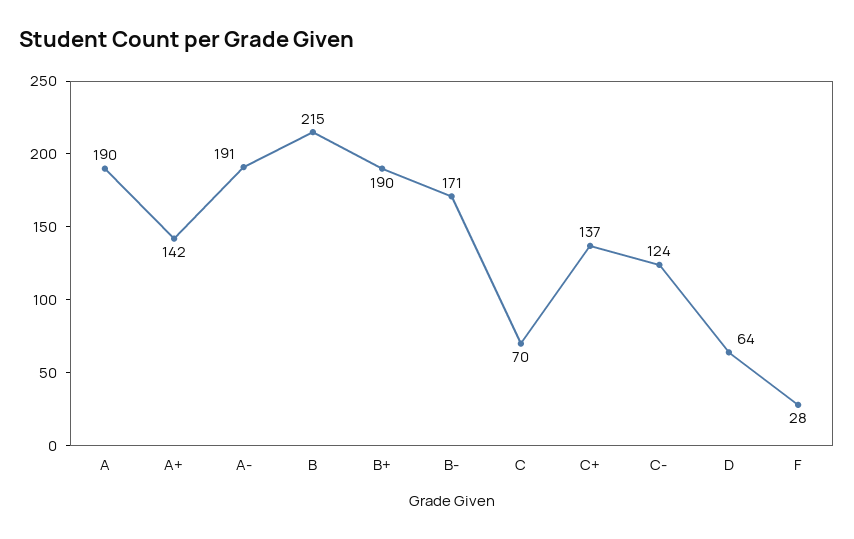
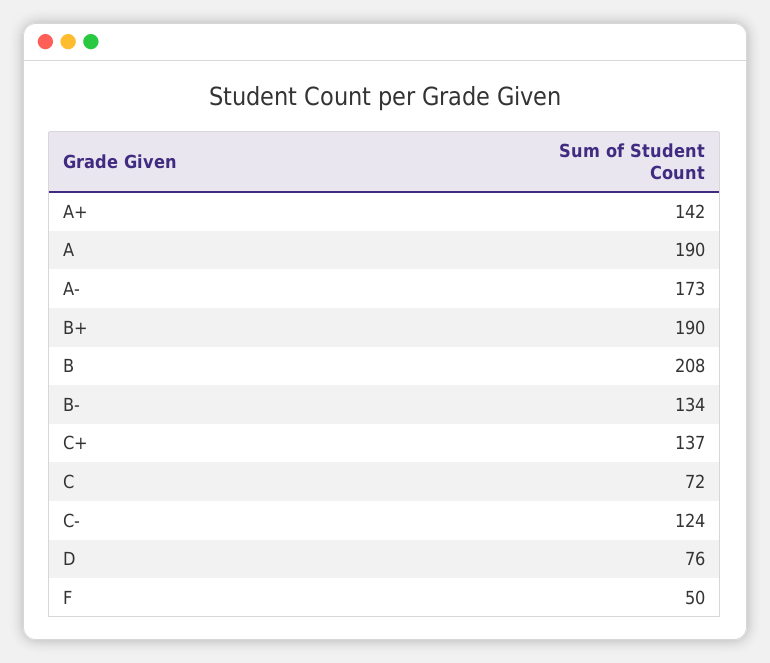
  {
    "A": 190,
    "A+": 142,
-   "A-": 191,
+   "A-": 173,
-   "B": 215,
+   "B": 208,
    "B+": 190,
-   "B-": 171,
+   "B-": 134,
-   "C": 70,
+   "C": 72,
    "C+": 137,
    "C-": 124,
-   "D": 64,
+   "D": 76,
-   "F": 28
+   "F": 50
  }

